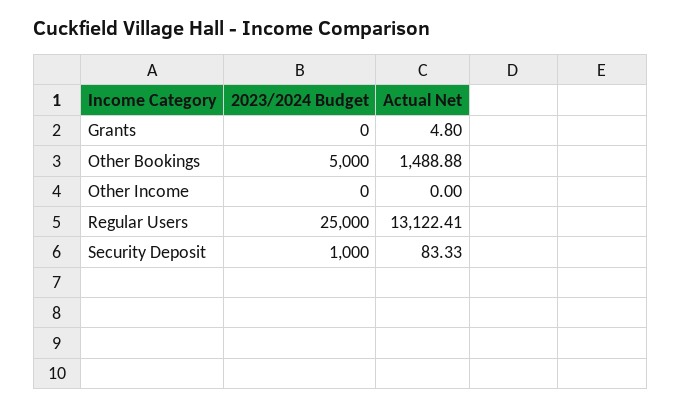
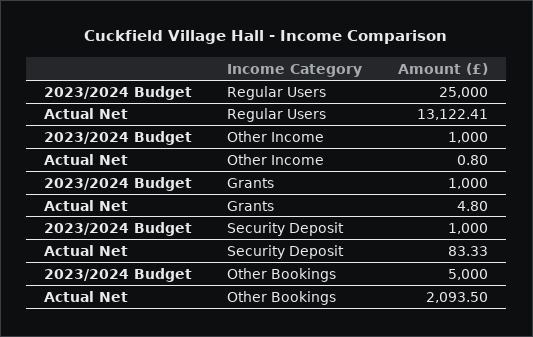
  {
    "2023/2024 Budget": {
-     "Grants": 0,
+     "Grants": 1000,
      "Other Bookings": 5000,
-     "Other Income": 0,
+     "Other Income": 1000,
      "Regular Users": 25000,
      "Security Deposit": 1000
    },
    "Actual Net": {
      "Grants": 4.8,
-     "Other Bookings": 1488.88,
+     "Other Bookings": 2093.5,
-     "Other Income": 0,
+     "Other Income": 0.8,
      "Regular Users": 13122.41,
      "Security Deposit": 83.33
    }
  }

